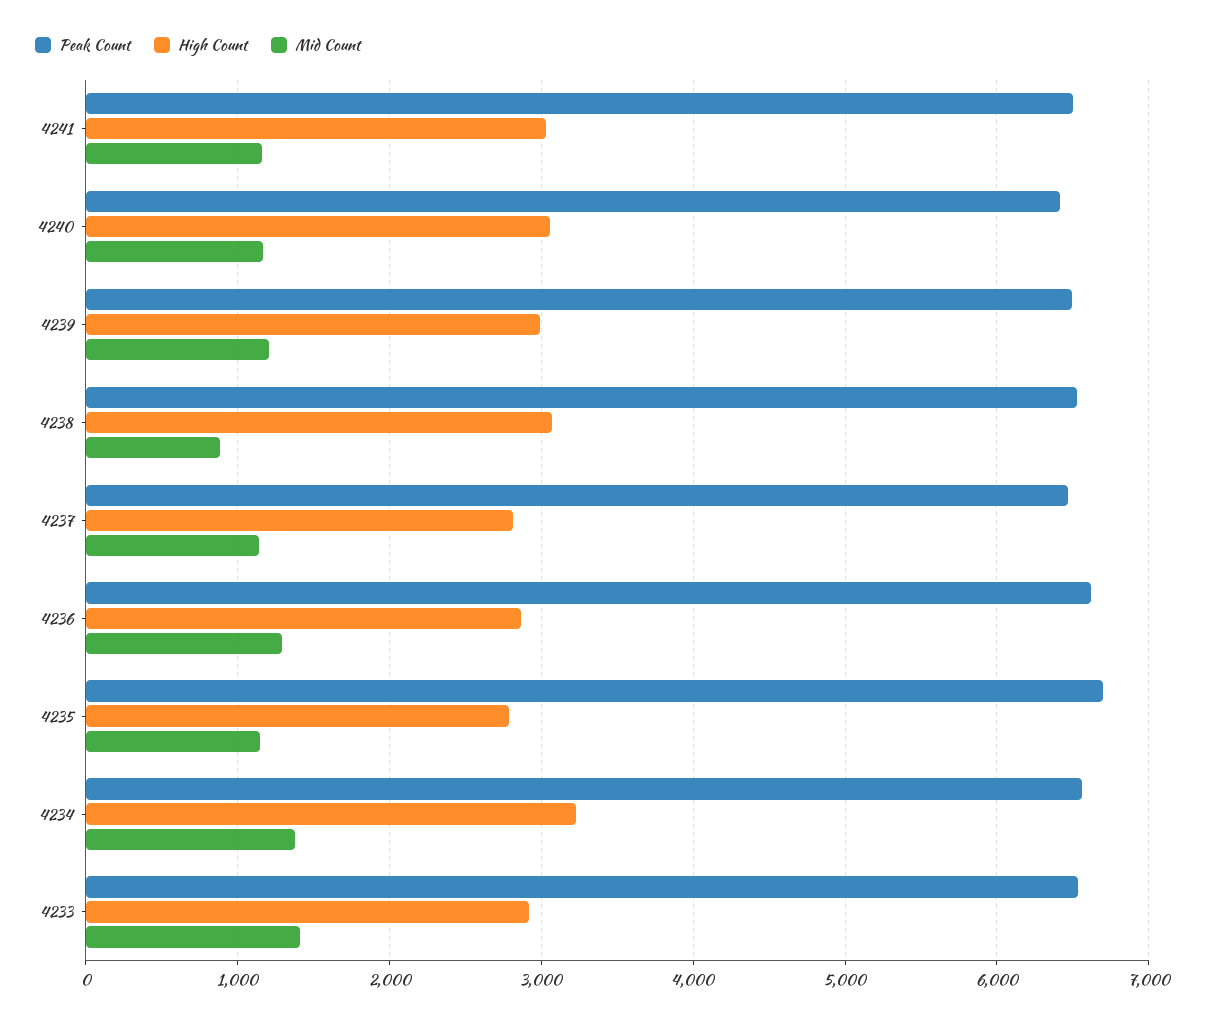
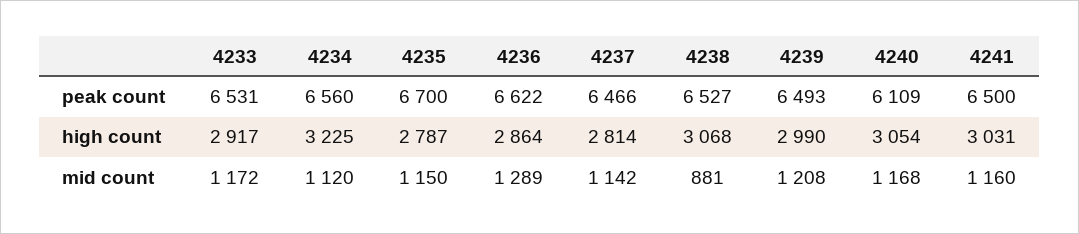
  {
    "Peak Count": {
      "4241": 6500,
-     "4240": 6400,
+     "4240": 6109,
      "4239": 6493,
      "4238": 6527,
      "4237": 6466,
      "4236": 6622,
      "4235": 6700,
      "4234": 6560,
      "4233": 6531
    },
    "High Count": {
      "4241": 3031,
      "4240": 3054,
      "4239": 2990,
      "4238": 3068,
      "4237": 2814,
      "4236": 2864,
      "4235": 2787,
      "4234": 3225,
      "4233": 2917
    },
    "Mid Count": {
      "4241": 1160,
      "4240": 1168,
      "4239": 1208,
      "4238": 881,
      "4237": 1142,
      "4236": 1289,
      "4235": 1150,
-     "4234": 1400,
+     "4234": 1120,
-     "4233": 1400
+     "4233": 1172
    }
  }

